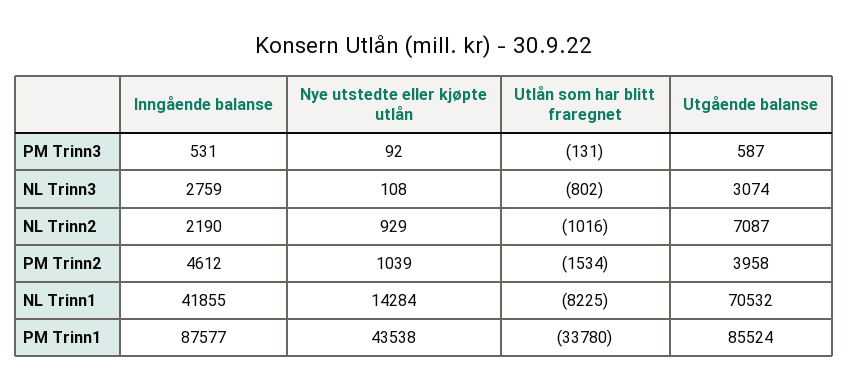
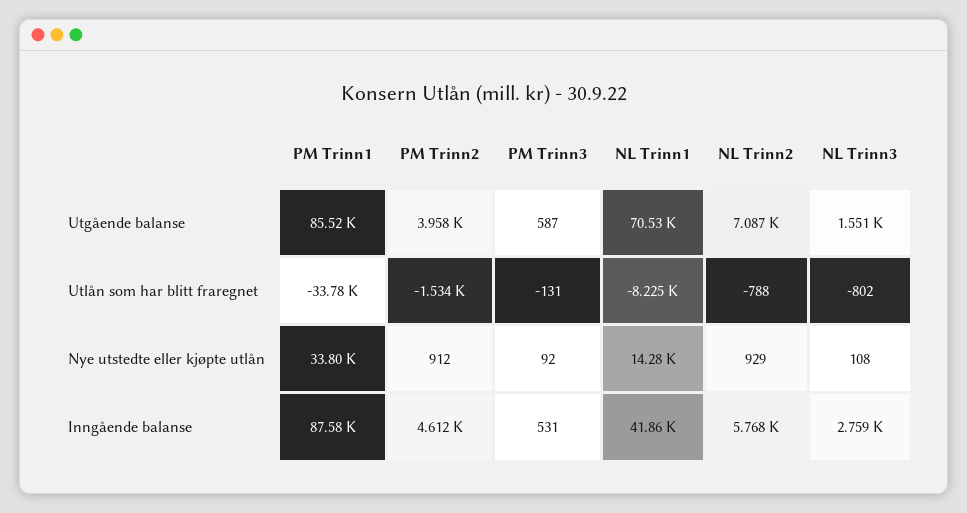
  {
    "Inngående balanse": {
      "PM Trinn3": 531,
      "NL Trinn3": 2759,
-     "NL Trinn2": 2190,
+     "NL Trinn2": 5768,
      "PM Trinn2": 4612,
      "NL Trinn1": 41855,
      "PM Trinn1": 87577
    },
    "Nye utstedte eller kjøpte utlån": {
      "PM Trinn3": 92,
      "NL Trinn3": 108,
      "NL Trinn2": 929,
-     "PM Trinn2": 1039,
+     "PM Trinn2": 912,
      "NL Trinn1": 14284,
-     "PM Trinn1": 43538
+     "PM Trinn1": 33800
    },
    "Utlån som har blitt fraregnet": {
      "PM Trinn3": -131,
      "NL Trinn3": -802,
-     "NL Trinn2": -1016,
+     "NL Trinn2": -788,
      "PM Trinn2": -1534,
      "NL Trinn1": -8225,
      "PM Trinn1": -33780
    },
    "Utgående balanse": {
      "PM Trinn3": 587,
-     "NL Trinn3": 3074,
+     "NL Trinn3": 1551,
      "NL Trinn2": 7087,
      "PM Trinn2": 3958,
      "NL Trinn1": 70532,
      "PM Trinn1": 85524
    }
  }

